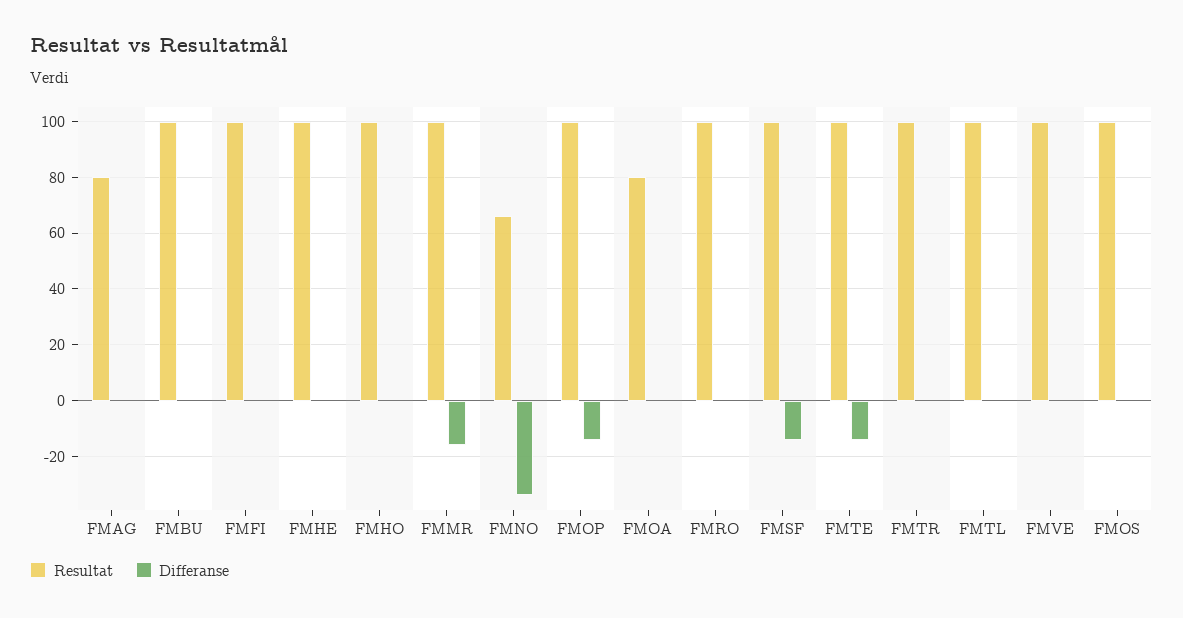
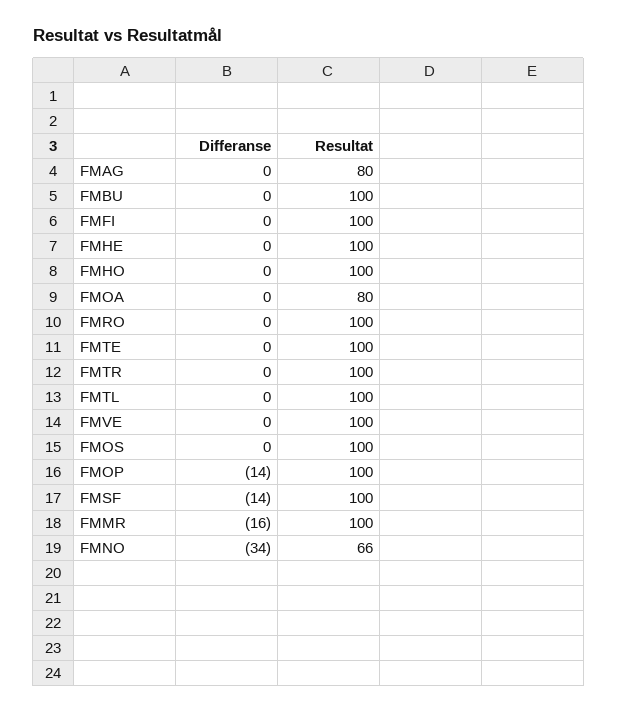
  {
    "Resultat": {
      "FMAG": 80,
      "FMBU": 100,
      "FMFI": 100,
      "FMHE": 100,
      "FMHO": 100,
      "FMMR": 100,
      "FMNO": 66,
      "FMOP": 100,
      "FMOA": 80,
      "FMRO": 100,
      "FMSF": 100,
      "FMTE": 100,
      "FMTR": 100,
      "FMTL": 100,
      "FMVE": 100,
      "FMOS": 100
    },
    "Differanse": {
      "FMAG": 0,
      "FMBU": 0,
      "FMFI": 0,
      "FMHE": 0,
      "FMHO": 0,
      "FMMR": -16,
      "FMNO": -34,
      "FMOP": -14,
      "FMOA": 0,
      "FMRO": 0,
      "FMSF": -14,
-     "FMTE": -15,
+     "FMTE": 0,
      "FMTR": 0,
      "FMTL": 0,
      "FMVE": 0,
      "FMOS": 0
    }
  }

